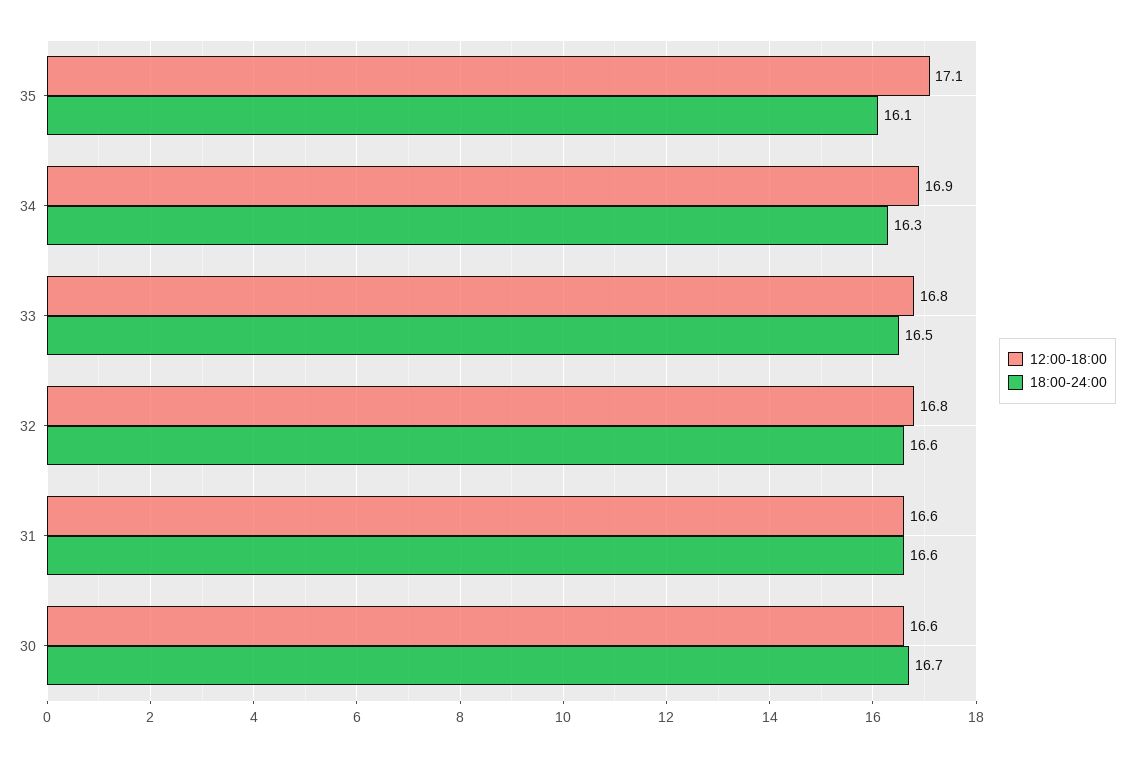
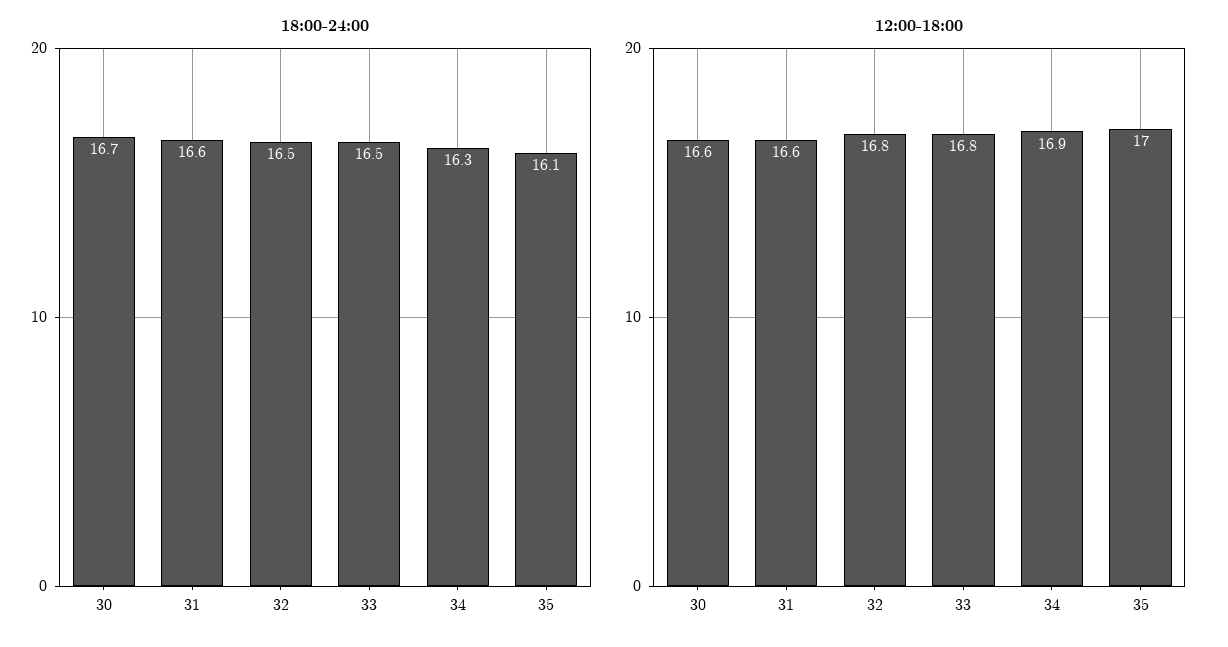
  {
    "12:00-18:00": {
-     "35": 17.1,
+     "35": 17,
      "34": 16.9,
      "33": 16.8,
      "32": 16.8,
      "31": 16.6,
      "30": 16.6
    },
    "18:00-24:00": {
      "35": 16.1,
      "34": 16.3,
      "33": 16.5,
-     "32": 16.6,
+     "32": 16.5,
      "31": 16.6,
      "30": 16.7
    }
  }

